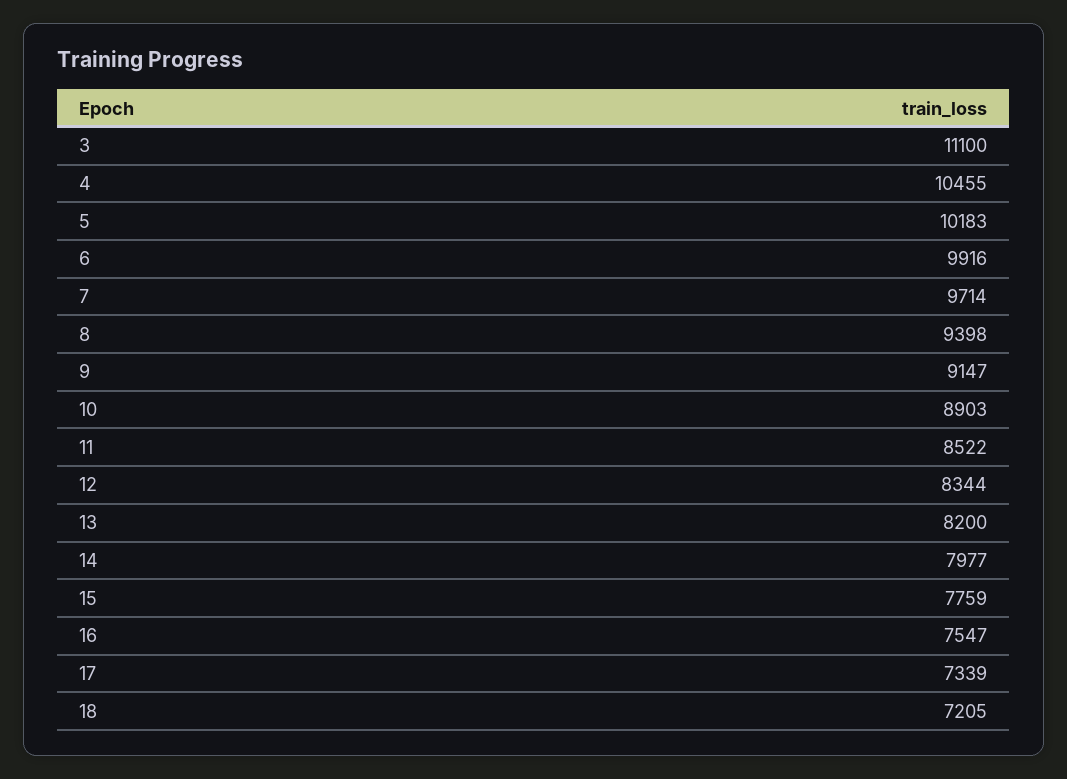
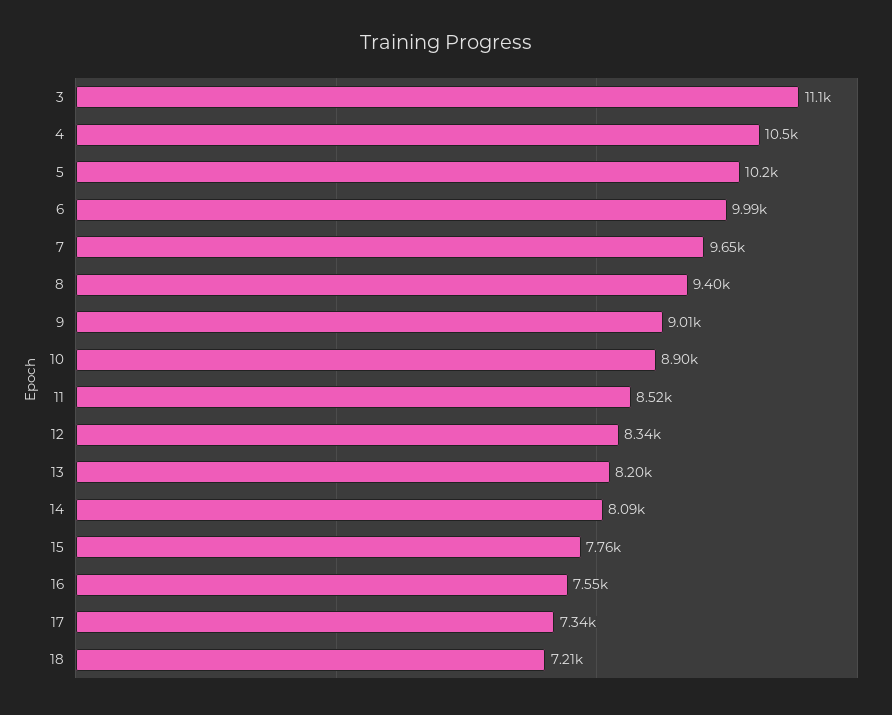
  {
    "3": 11100,
    "4": 10455,
    "5": 10183,
-   "6": 9916,
+   "6": 9990,
-   "7": 9714,
+   "7": 9650,
    "8": 9398,
-   "9": 9147,
+   "9": 9010,
    "10": 8903,
    "11": 8522,
    "12": 8344,
    "13": 8200,
-   "14": 7977,
+   "14": 8090,
    "15": 7759,
    "16": 7547,
    "17": 7339,
    "18": 7205
  }

